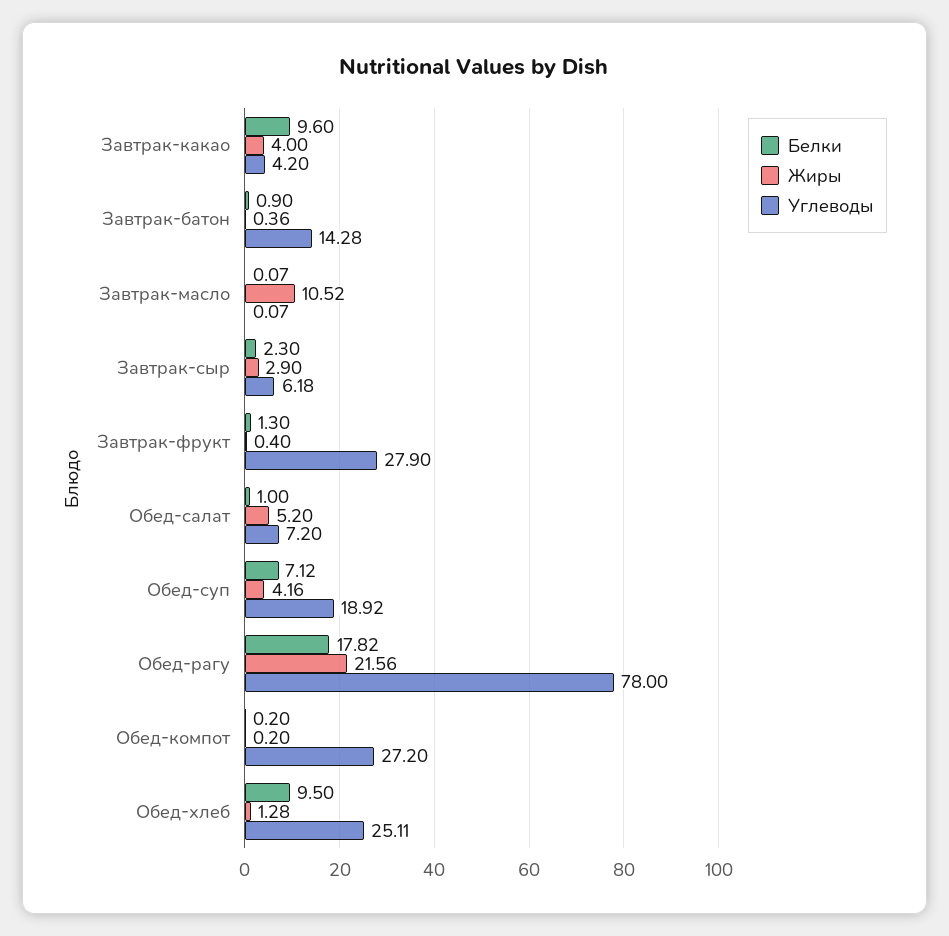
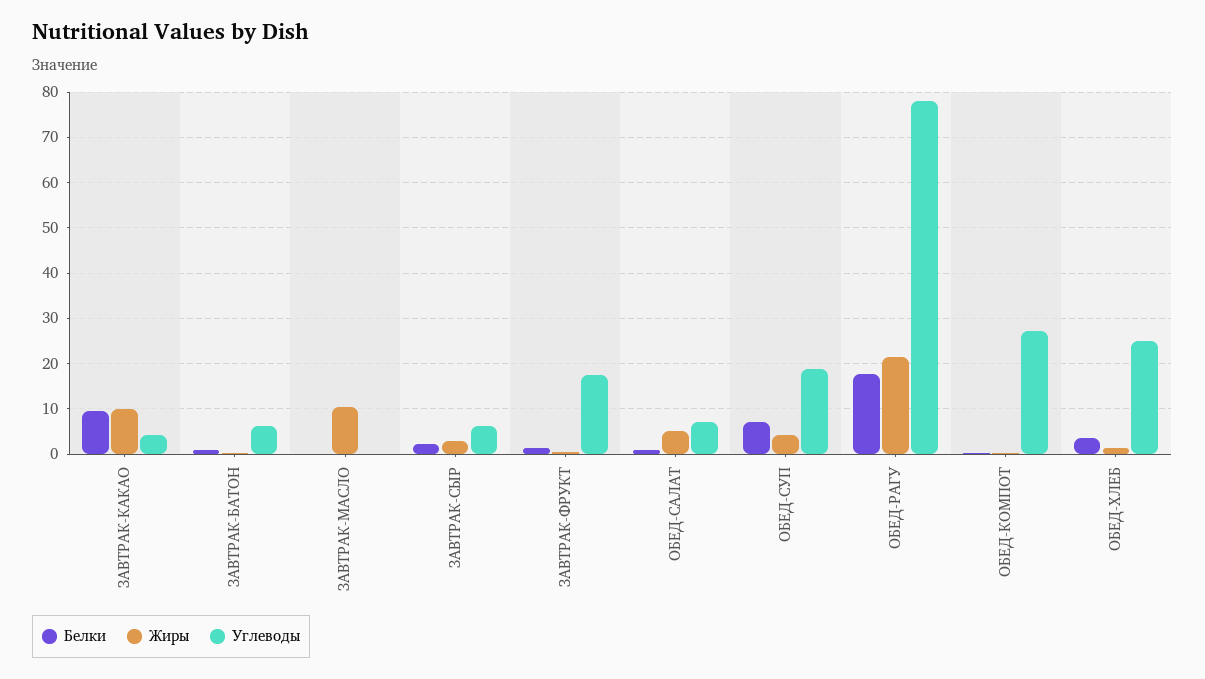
  {
    "Белки": {
      "Завтрак-какао": 9.6,
      "Завтрак-батон": 0.9,
      "Завтрак-масло": 0.07,
      "Завтрак-сыр": 2.3,
      "Завтрак-фрукт": 1.3,
      "Обед-салат": 1,
      "Обед-суп": 7.12,
      "Обед-рагу": 17.82,
      "Обед-компот": 0.2,
-     "Обед-хлеб": 9.5
+     "Обед-хлеб": 4
    },
    "Жиры": {
-     "Завтрак-какао": 4,
+     "Завтрак-какао": 10,
      "Завтрак-батон": 0.36,
      "Завтрак-масло": 10.52,
      "Завтрак-сыр": 2.9,
      "Завтрак-фрукт": 0.4,
      "Обед-салат": 5.2,
      "Обед-суп": 4.16,
      "Обед-рагу": 21.56,
      "Обед-компот": 0.2,
      "Обед-хлеб": 1.28
    },
    "Углеводы": {
      "Завтрак-какао": 4.2,
-     "Завтрак-батон": 14.28,
+     "Завтрак-батон": 6,
      "Завтрак-масло": 0.07,
      "Завтрак-сыр": 6.18,
-     "Завтрак-фрукт": 27.9,
+     "Завтрак-фрукт": 18,
      "Обед-салат": 7.2,
      "Обед-суп": 18.92,
      "Обед-рагу": 78,
      "Обед-компот": 27.2,
      "Обед-хлеб": 25.11
    }
  }

